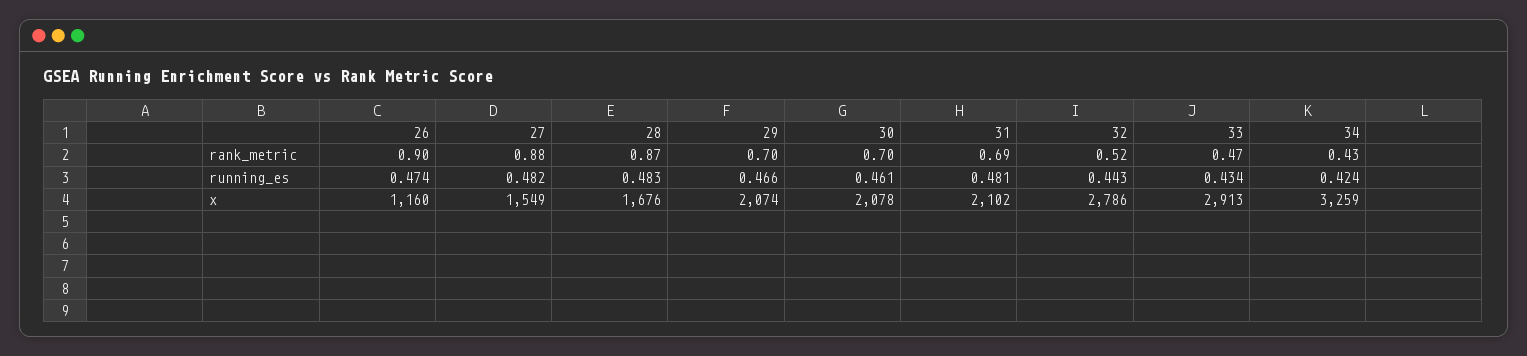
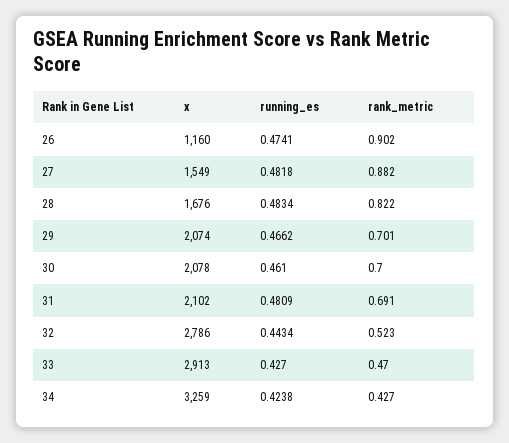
  {
    "26": {
      "rank_metric": 0.902,
      "running_es": 0.4741,
      "x": 1160
    },
    "27": {
      "rank_metric": 0.882,
      "running_es": 0.4818,
      "x": 1549
    },
    "28": {
-     "rank_metric": 0.87,
+     "rank_metric": 0.822,
      "running_es": 0.4834,
      "x": 1676
    },
    "29": {
      "rank_metric": 0.701,
      "running_es": 0.4662,
      "x": 2074
    },
    "30": {
      "rank_metric": 0.7,
      "running_es": 0.461,
      "x": 2078
    },
    "31": {
      "rank_metric": 0.691,
      "running_es": 0.4809,
      "x": 2102
    },
    "32": {
      "rank_metric": 0.523,
      "running_es": 0.4434,
      "x": 2786
    },
    "33": {
      "rank_metric": 0.47,
-     "running_es": 0.434,
+     "running_es": 0.427,
      "x": 2913
    },
    "34": {
      "rank_metric": 0.427,
      "running_es": 0.4238,
      "x": 3259
    }
  }

